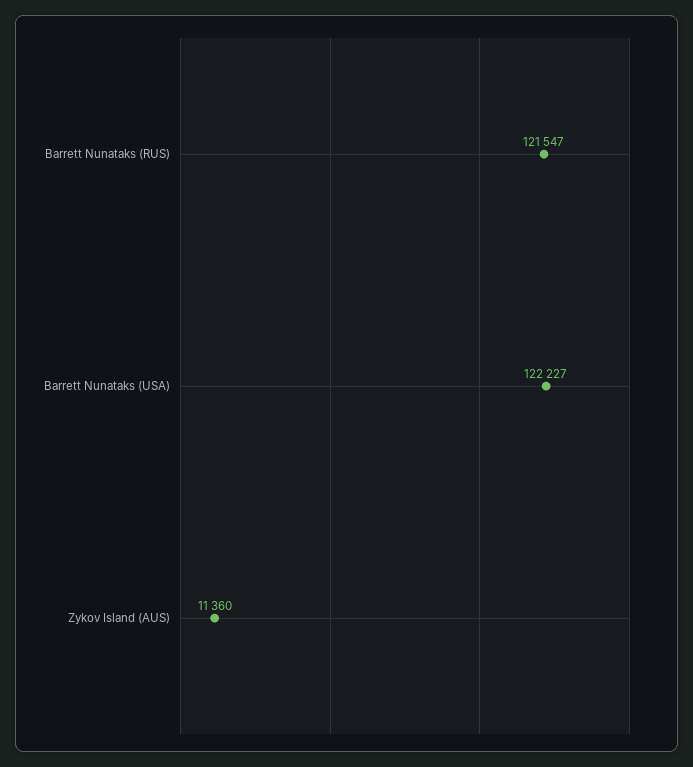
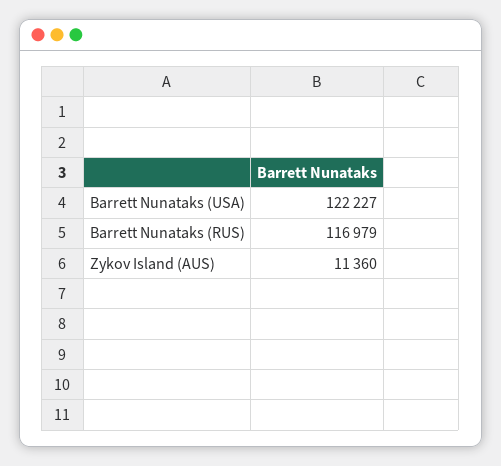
  {
-   "Barrett Nunataks (RUS)": 121547,
+   "Barrett Nunataks (RUS)": 116979,
    "Barrett Nunataks (USA)": 122227,
    "Zykov Island (AUS)": 11360
  }

